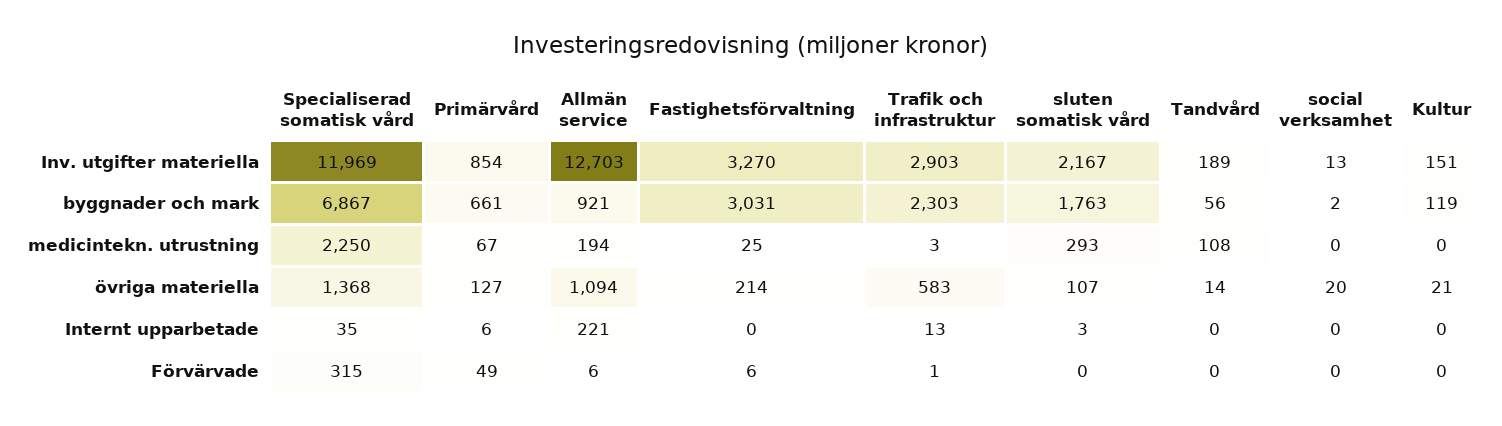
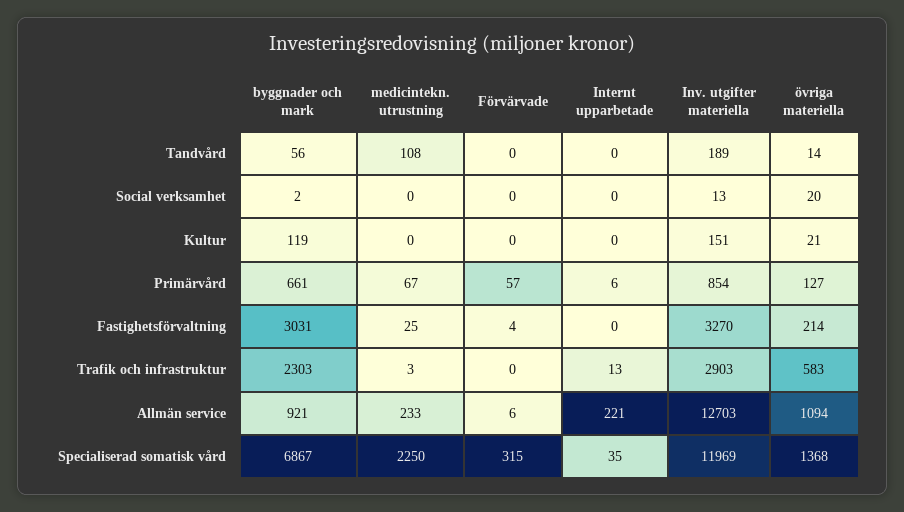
  {
    "Specialiserad somatisk vård": {
      "Inv. utgifter materiella": 11969,
      "byggnader och mark": 6867,
      "medicintekn. utrustning": 2250,
      "övriga materiella": 1368,
      "Internt upparbetade": 35,
      "Förvärvade": 315
    },
    "Primärvård": {
      "Inv. utgifter materiella": 854,
      "byggnader och mark": 661,
      "medicintekn. utrustning": 67,
      "övriga materiella": 127,
      "Internt upparbetade": 6,
-     "Förvärvade": 49
+     "Förvärvade": 57
    },
    "Allmän service": {
      "Inv. utgifter materiella": 12703,
      "byggnader och mark": 921,
-     "medicintekn. utrustning": 194,
+     "medicintekn. utrustning": 233,
      "övriga materiella": 1094,
      "Internt upparbetade": 221,
      "Förvärvade": 6
    },
    "Fastighetsförvaltning": {
      "Inv. utgifter materiella": 3270,
      "byggnader och mark": 3031,
      "medicintekn. utrustning": 25,
      "övriga materiella": 214,
      "Internt upparbetade": 0,
-     "Förvärvade": 6
+     "Förvärvade": 4
    },
    "Trafik och infrastruktur": {
      "Inv. utgifter materiella": 2903,
      "byggnader och mark": 2303,
      "medicintekn. utrustning": 3,
      "övriga materiella": 583,
      "Internt upparbetade": 13,
-     "Förvärvade": 1
+     "Förvärvade": 0
    },
-   "sluten somatisk vård": {
-     "Inv. utgifter materiella": 2167,
-     "byggnader och mark": 1763,
-     "medicintekn. utrustning": 293,
-     "övriga materiella": 107,
-     "Internt upparbetade": 3,
-     "Förvärvade": 0
-   },
    "Tandvård": {
      "Inv. utgifter materiella": 189,
      "byggnader och mark": 56,
      "medicintekn. utrustning": 108,
      "övriga materiella": 14,
      "Internt upparbetade": 0,
      "Förvärvade": 0
    },
    "social verksamhet": {
      "Inv. utgifter materiella": 13,
      "byggnader och mark": 2,
      "medicintekn. utrustning": 0,
      "övriga materiella": 20,
      "Internt upparbetade": 0,
      "Förvärvade": 0
    },
    "Kultur": {
      "Inv. utgifter materiella": 151,
      "byggnader och mark": 119,
      "medicintekn. utrustning": 0,
      "övriga materiella": 21,
      "Internt upparbetade": 0,
      "Förvärvade": 0
    }
  }

